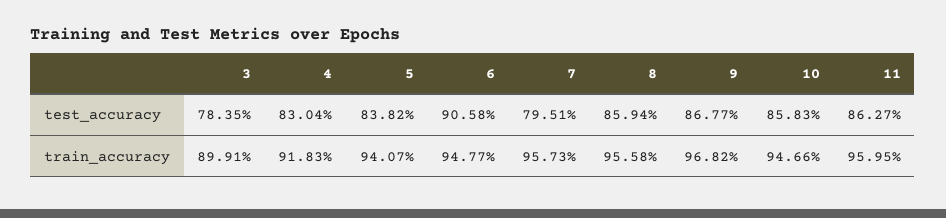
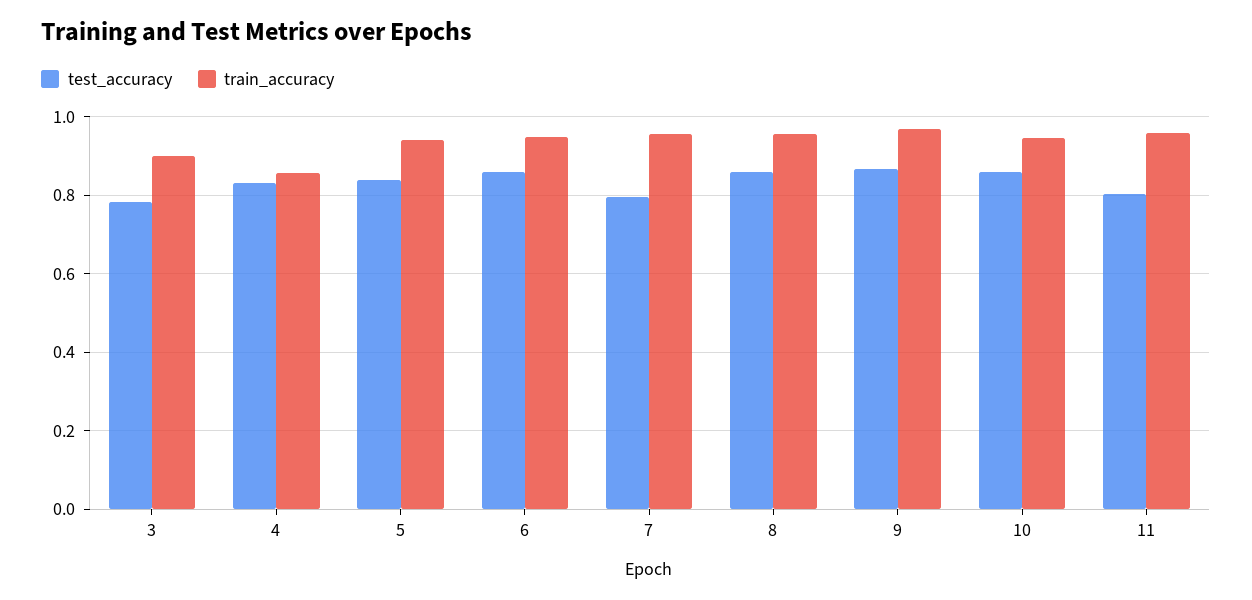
  {
    "test_accuracy": {
      "3": 0.7835,
      "4": 0.8304,
      "5": 0.8382,
-     "6": 0.9058,
+     "6": 0.86,
      "7": 0.7951,
      "8": 0.8594,
      "9": 0.8677,
      "10": 0.8583,
-     "11": 0.8627
+     "11": 0.8
    },
    "train_accuracy": {
      "3": 0.8991,
-     "4": 0.9183,
+     "4": 0.86,
      "5": 0.9407,
      "6": 0.9477,
      "7": 0.9573,
      "8": 0.9558,
      "9": 0.9682,
      "10": 0.9466,
      "11": 0.9595
    }
  }

